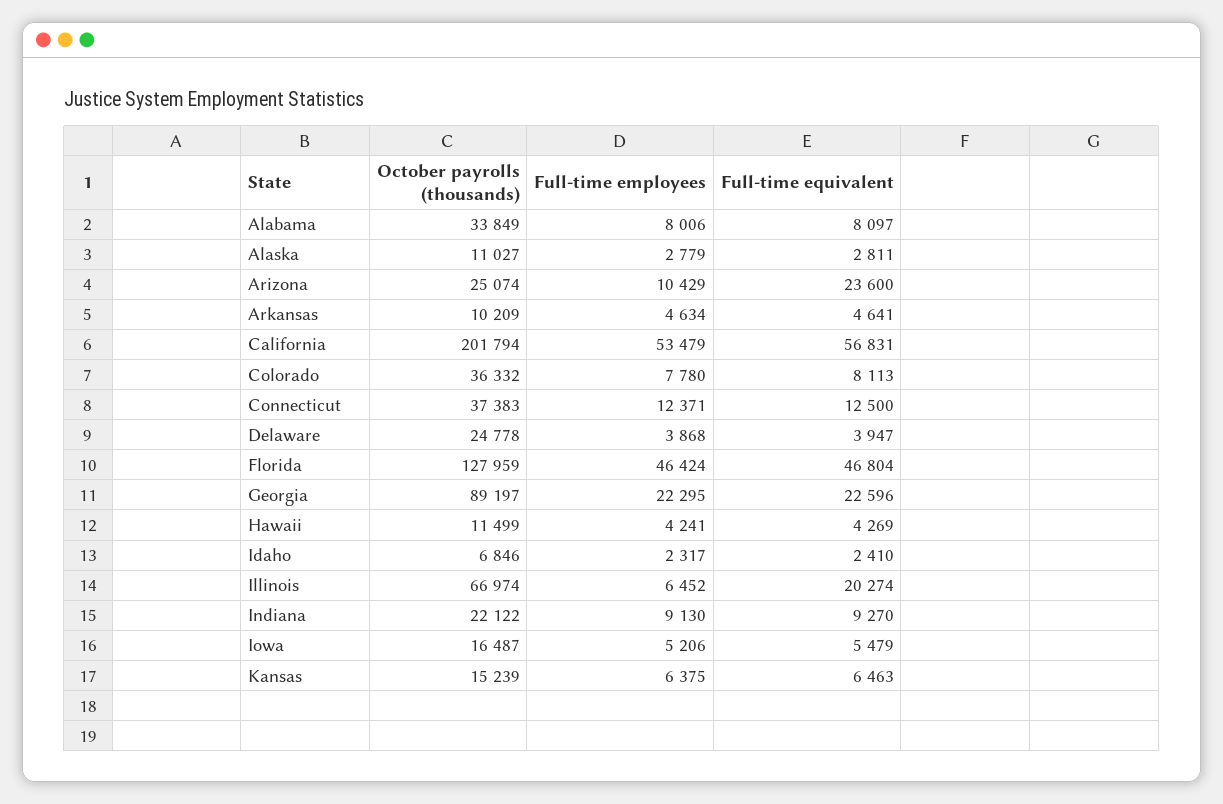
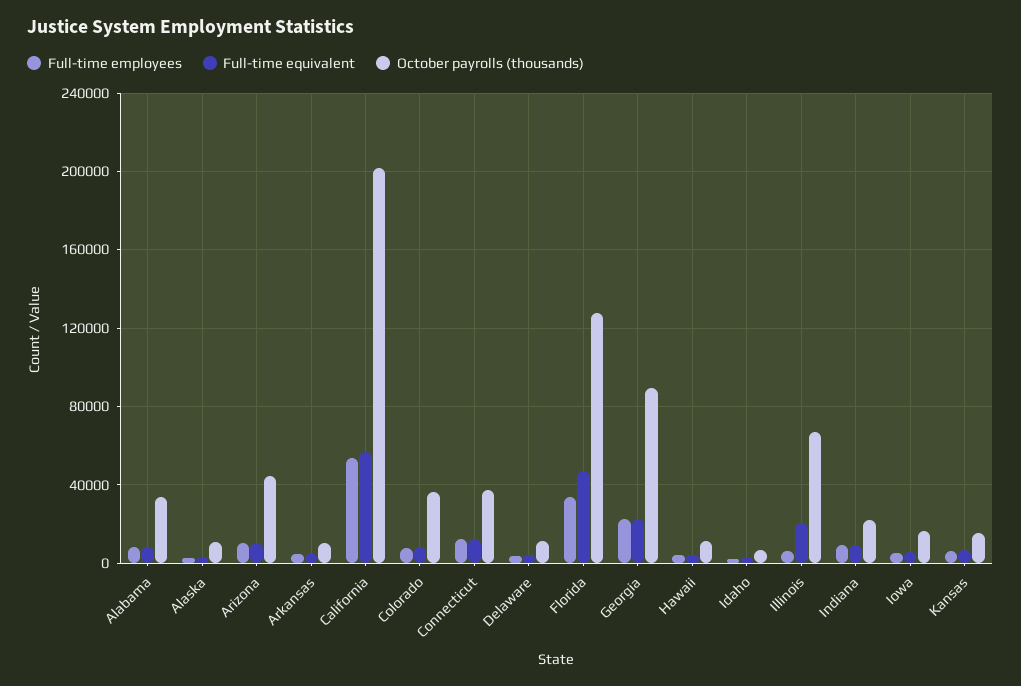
  {
    "October payrolls (thousands)": {
      "Alabama": 33849,
      "Alaska": 11027,
-     "Arizona": 25074,
+     "Arizona": 45000,
      "Arkansas": 10209,
      "California": 201794,
      "Colorado": 36332,
      "Connecticut": 37383,
-     "Delaware": 24778,
+     "Delaware": 10000,
      "Florida": 127959,
      "Georgia": 89197,
      "Hawaii": 11499,
      "Idaho": 6846,
      "Illinois": 66974,
      "Indiana": 22122,
      "Iowa": 16487,
      "Kansas": 15239
    },
    "Full-time employees": {
      "Alabama": 8006,
      "Alaska": 2779,
      "Arizona": 10429,
      "Arkansas": 4634,
      "California": 53479,
      "Colorado": 7780,
      "Connecticut": 12371,
      "Delaware": 3868,
-     "Florida": 46424,
+     "Florida": 35000,
      "Georgia": 22295,
      "Hawaii": 4241,
      "Idaho": 2317,
      "Illinois": 6452,
      "Indiana": 9130,
      "Iowa": 5206,
      "Kansas": 6375
    },
    "Full-time equivalent": {
      "Alabama": 8097,
      "Alaska": 2811,
-     "Arizona": 23600,
+     "Arizona": 10000,
      "Arkansas": 4641,
      "California": 56831,
      "Colorado": 8113,
      "Connecticut": 12500,
      "Delaware": 3947,
      "Florida": 46804,
      "Georgia": 22596,
      "Hawaii": 4269,
      "Idaho": 2410,
      "Illinois": 20274,
      "Indiana": 9270,
      "Iowa": 5479,
      "Kansas": 6463
    }
  }

